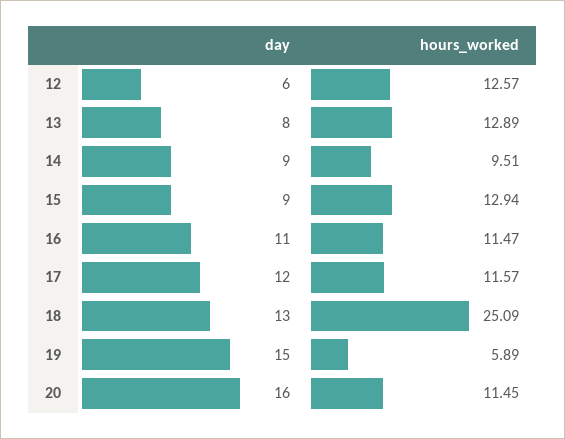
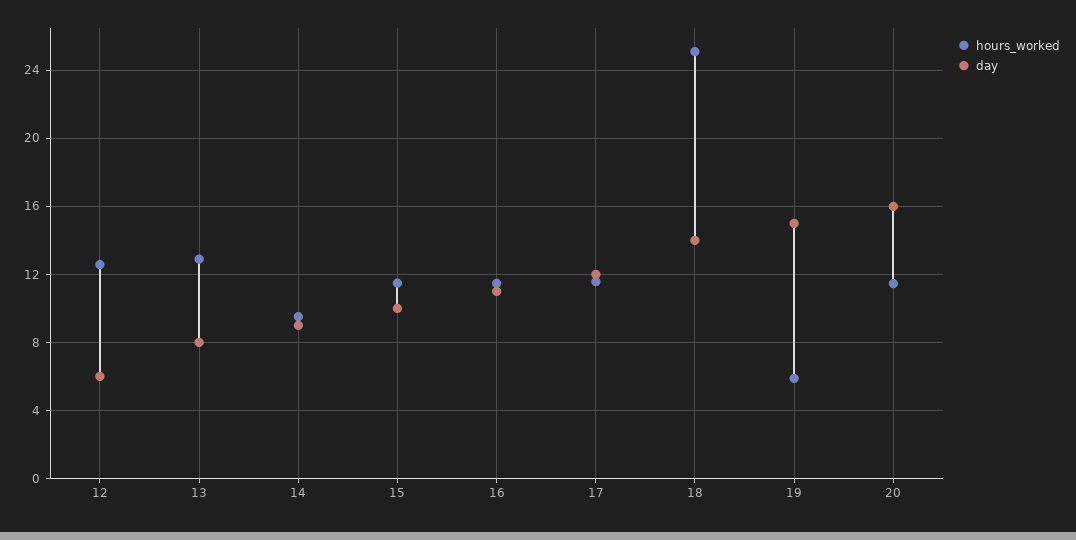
  {
    "day": {
      "12": 6,
      "13": 8,
      "14": 9,
-     "15": 9,
+     "15": 10,
      "16": 11,
      "17": 12,
-     "18": 13,
+     "18": 14,
      "19": 15,
      "20": 16
    },
    "hours_worked": {
      "12": 12.57,
      "13": 12.89,
      "14": 9.51,
-     "15": 12.94,
+     "15": 11.5,
      "16": 11.47,
      "17": 11.57,
      "18": 25.09,
      "19": 5.89,
      "20": 11.45
    }
  }

